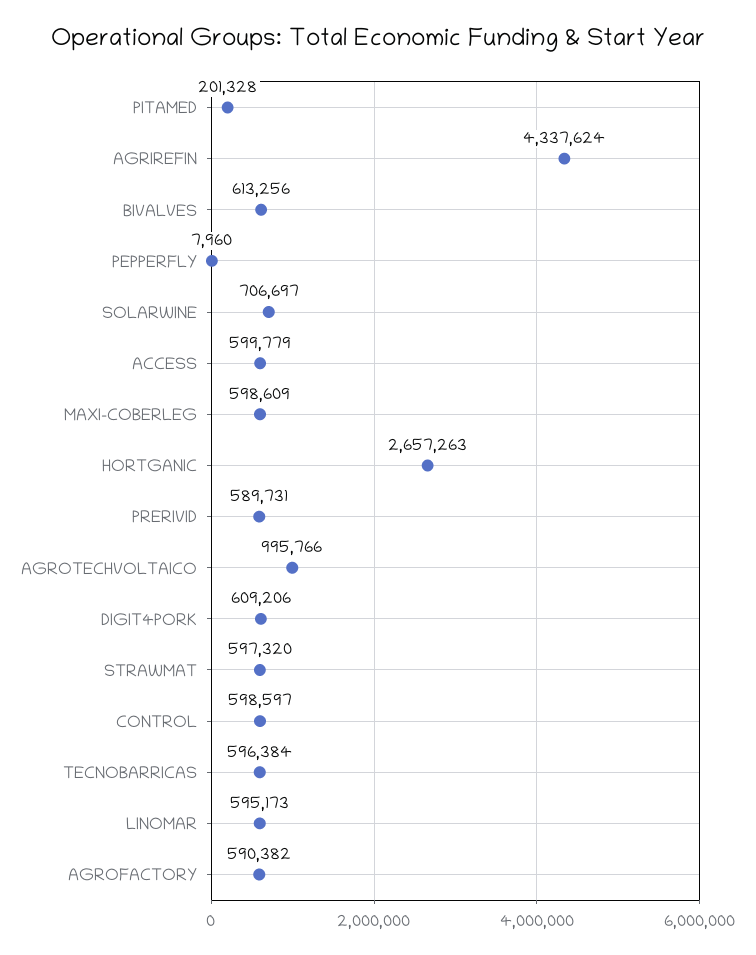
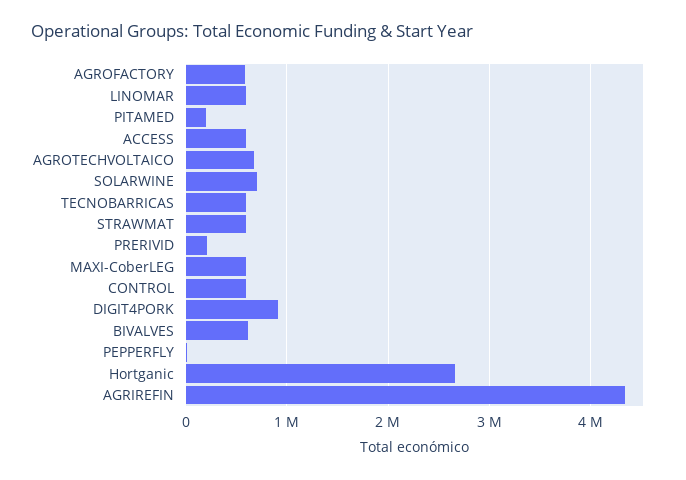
  {
    "PITAMED": 201328,
    "AGRIREFIN": 4337624,
    "BIVALVES": 613256,
    "PEPPERFLY": 7960,
    "SOLARWINE": 706697,
    "ACCESS": 599779,
    "MAXI-COBERLEG": 598609,
    "HORTGANIC": 2657263,
-   "PRERIVID": 589731,
+   "PRERIVID": 200000,
-   "AGROTECHVOLTAICO": 995766,
+   "AGROTECHVOLTAICO": 700000,
-   "DIGIT4PORK": 609206,
+   "DIGIT4PORK": 900000,
    "STRAWMAT": 597320,
    "CONTROL": 598597,
    "TECNOBARRICAS": 596384,
    "LINOMAR": 595173,
    "AGROFACTORY": 590382
  }

